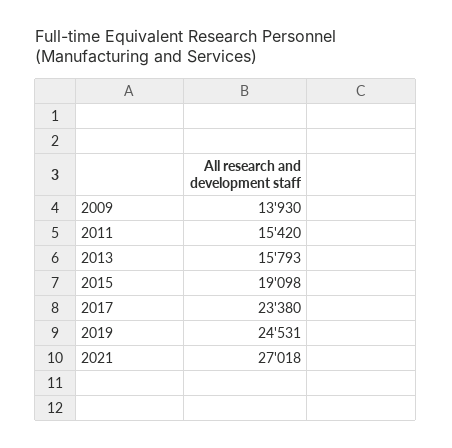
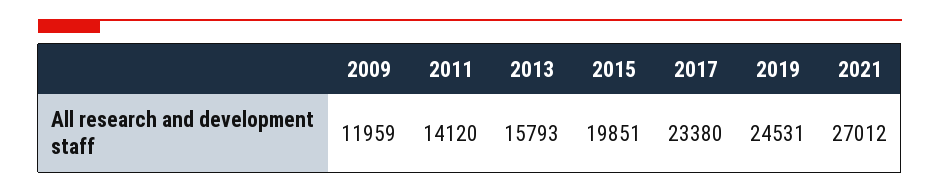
  {
-   "2009": 13930,
+   "2009": 11959,
-   "2011": 15420,
+   "2011": 14120,
    "2013": 15793,
-   "2015": 19098,
+   "2015": 19851,
    "2017": 23380,
    "2019": 24531,
-   "2021": 27018
+   "2021": 27012
  }

